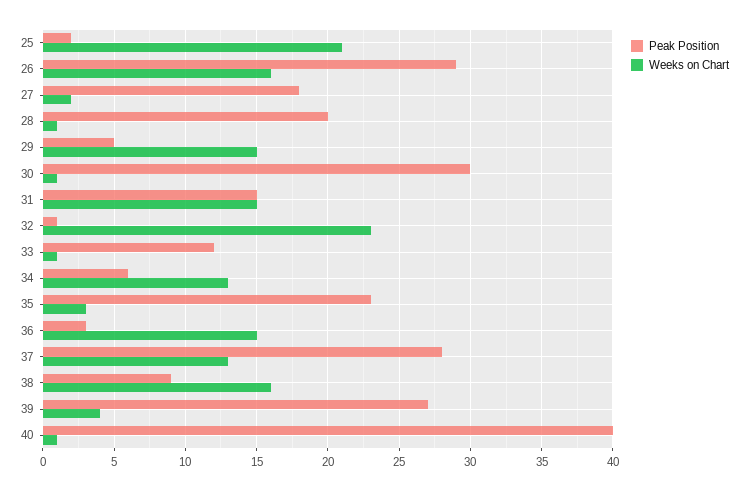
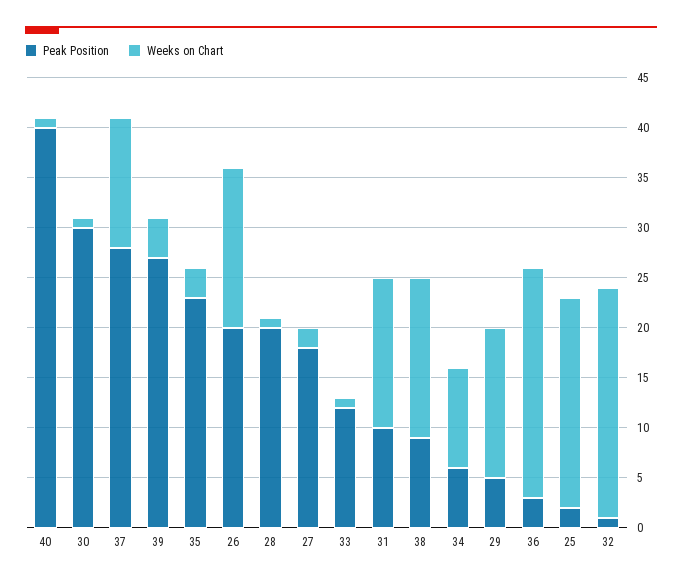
  {
    "Peak Position": {
      "25": 2,
-     "26": 29,
+     "26": 20,
      "27": 18,
      "28": 20,
      "29": 5,
      "30": 30,
-     "31": 15,
+     "31": 10,
      "32": 1,
      "33": 12,
      "34": 6,
      "35": 23,
      "36": 3,
      "37": 28,
      "38": 9,
      "39": 27,
      "40": 40
    },
    "Weeks on Chart": {
      "25": 21,
      "26": 16,
      "27": 2,
      "28": 1,
      "29": 15,
      "30": 1,
      "31": 15,
      "32": 23,
      "33": 1,
-     "34": 13,
+     "34": 10,
      "35": 3,
-     "36": 15,
+     "36": 23,
      "37": 13,
      "38": 16,
      "39": 4,
      "40": 1
    }
  }

